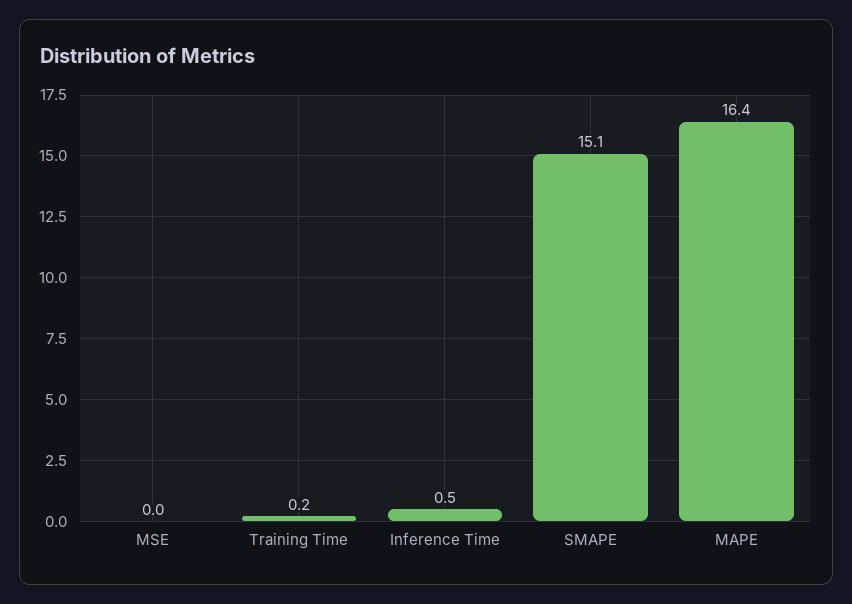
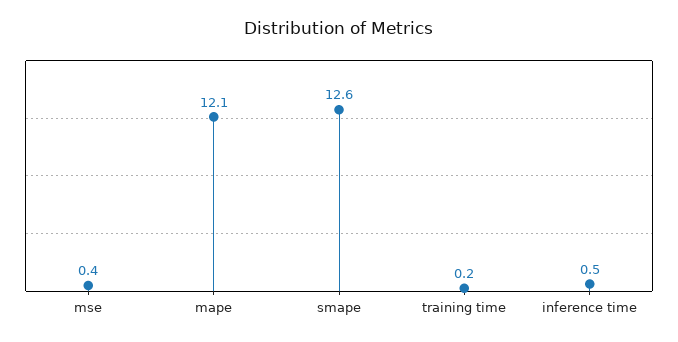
  {
-   "MSE": 0,
+   "MSE": 0.4,
    "Training Time": 0.2,
    "Inference Time": 0.5,
-   "SMAPE": 15.1,
+   "SMAPE": 12.6,
-   "MAPE": 16.4
+   "MAPE": 12.1
  }

